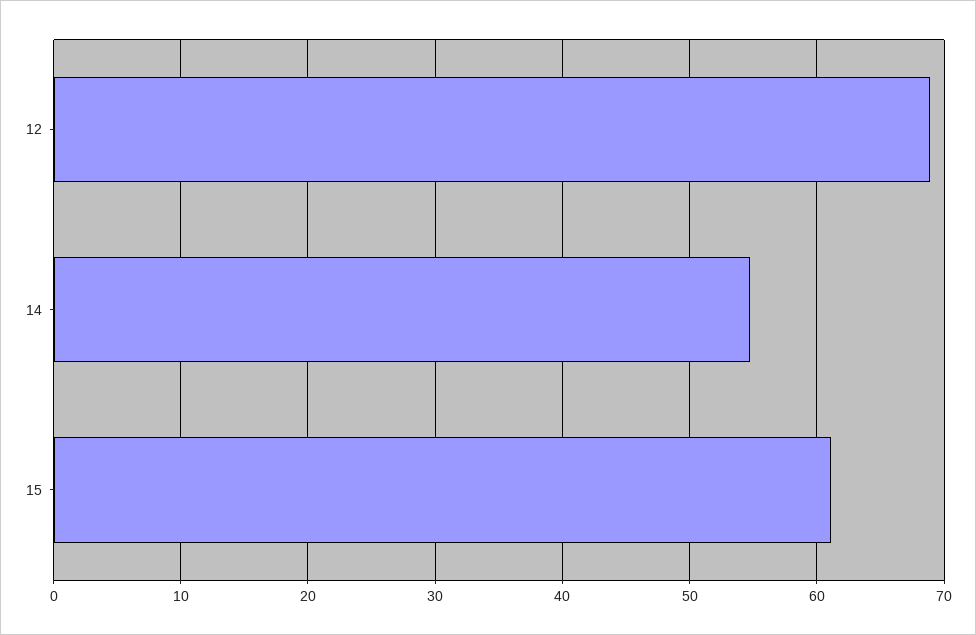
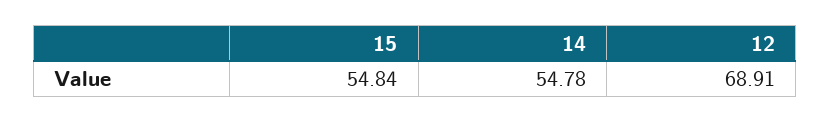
  {
    "12": 68.91,
    "14": 54.78,
-   "15": 61
+   "15": 54.84
  }

